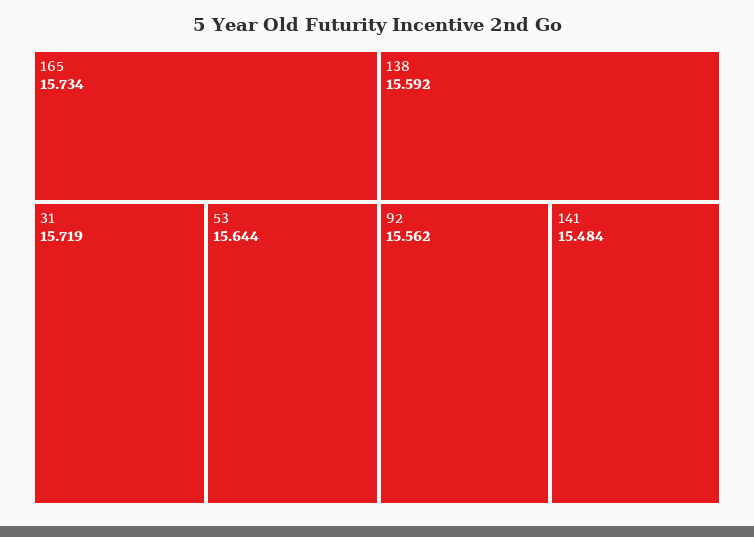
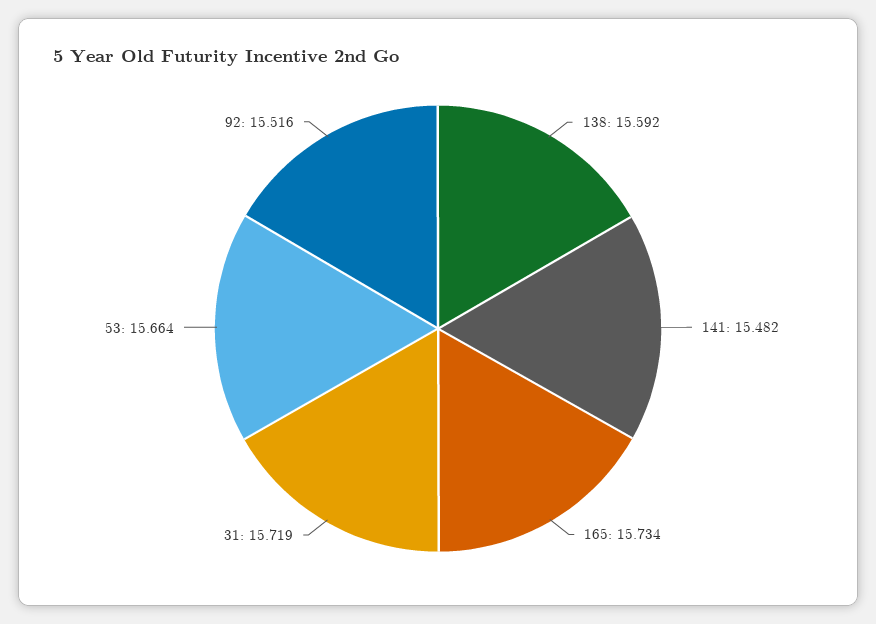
  {
    "165": 15.734,
    "31": 15.719,
-   "53": 15.644,
+   "53": 15.664,
    "138": 15.592,
-   "92": 15.562,
+   "92": 15.516,
-   "141": 15.484
+   "141": 15.482
  }

